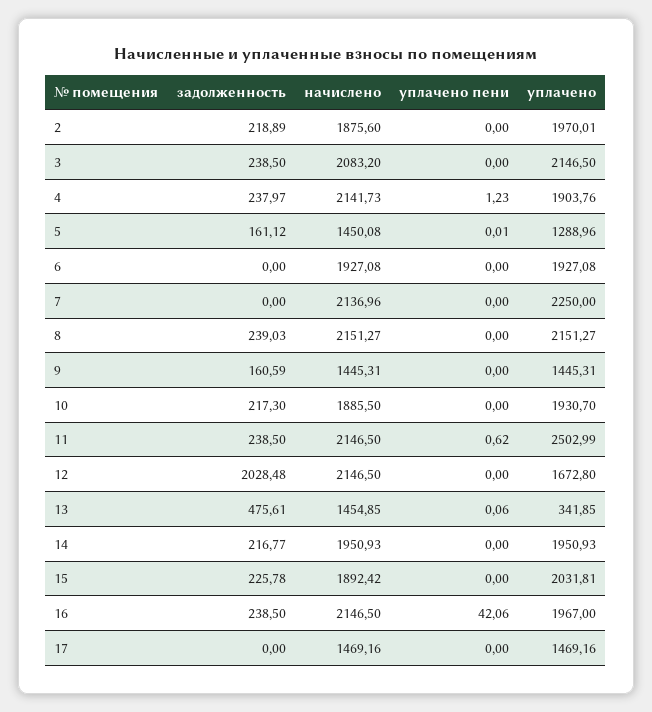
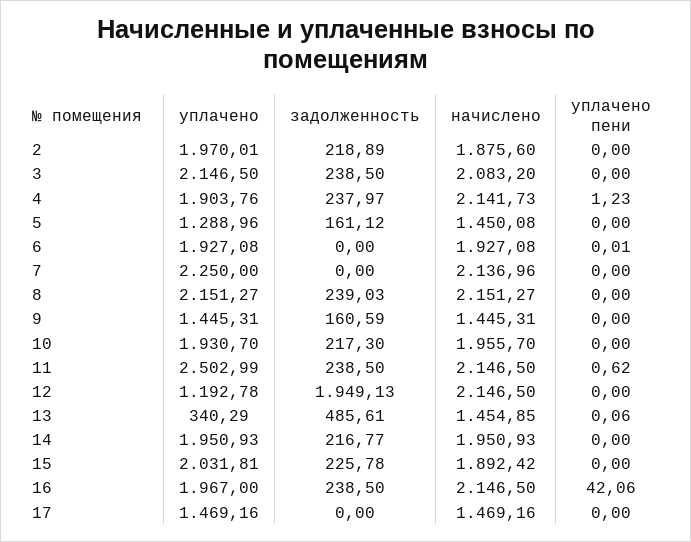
  {
    "задолженность": {
      "2": 218.89,
      "3": 238.5,
      "4": 237.97,
      "5": 161.12,
      "6": 0,
      "7": 0,
      "8": 239.03,
      "9": 160.59,
      "10": 217.3,
      "11": 238.5,
-     "12": 2028.48,
+     "12": 1949.13,
-     "13": 475.61,
+     "13": 485.61,
      "14": 216.77,
      "15": 225.78,
      "16": 238.5,
      "17": 0
    },
    "начислено": {
      "2": 1875.6,
      "3": 2083.2,
      "4": 2141.73,
      "5": 1450.08,
      "6": 1927.08,
      "7": 2136.96,
      "8": 2151.27,
      "9": 1445.31,
-     "10": 1885.5,
+     "10": 1955.7,
      "11": 2146.5,
      "12": 2146.5,
      "13": 1454.85,
      "14": 1950.93,
      "15": 1892.42,
      "16": 2146.5,
      "17": 1469.16
    },
    "уплачено пени": {
      "2": 0,
      "3": 0,
      "4": 1.23,
-     "5": 0.01,
+     "5": 0,
-     "6": 0,
+     "6": 0.01,
      "7": 0,
      "8": 0,
      "9": 0,
      "10": 0,
      "11": 0.62,
      "12": 0,
      "13": 0.06,
      "14": 0,
      "15": 0,
      "16": 42.06,
      "17": 0
    },
    "уплачено": {
      "2": 1970.01,
      "3": 2146.5,
      "4": 1903.76,
      "5": 1288.96,
      "6": 1927.08,
      "7": 2250,
      "8": 2151.27,
      "9": 1445.31,
      "10": 1930.7,
      "11": 2502.99,
-     "12": 1672.8,
+     "12": 1192.78,
-     "13": 341.85,
+     "13": 340.29,
      "14": 1950.93,
      "15": 2031.81,
      "16": 1967,
      "17": 1469.16
    }
  }

